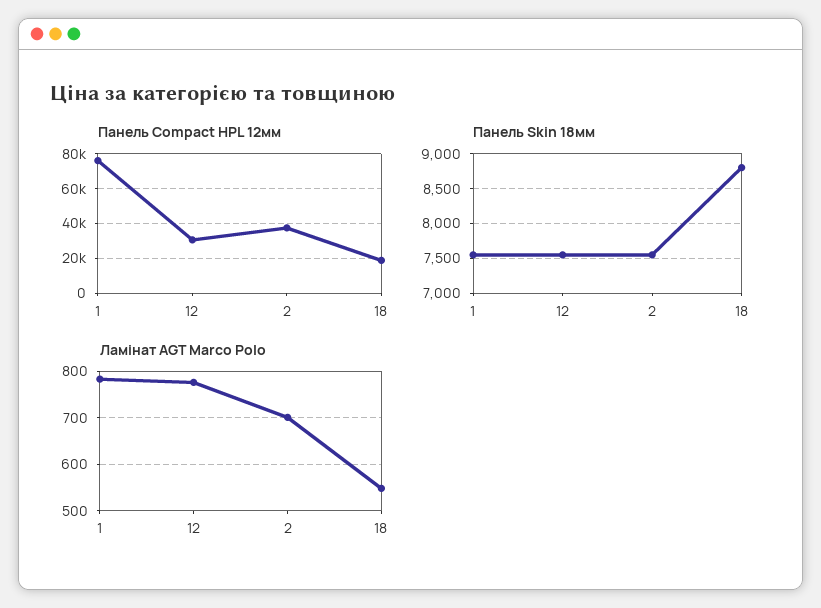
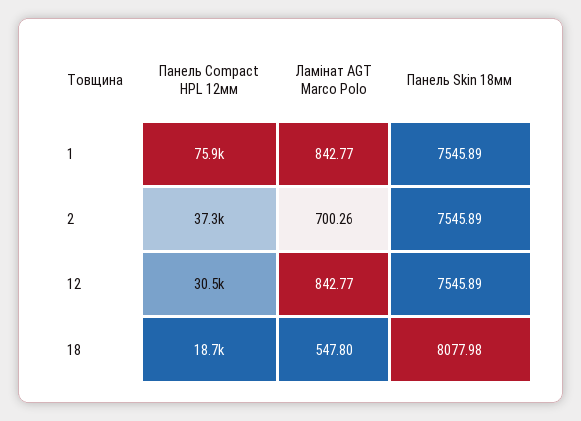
  {
    "Панель Compact HPL 12мм": {
      "1": 75900,
      "12": 30500,
      "2": 37300,
      "18": 18700
    },
    "Панель Skin 18мм": {
      "1": 7545.89,
      "12": 7545.89,
      "2": 7545.89,
-     "18": 8800
+     "18": 8077.98
    },
    "Ламінат AGT Marco Polo": {
-     "1": 780,
+     "1": 842.77,
-     "12": 780,
+     "12": 842.77,
      "2": 700.26,
      "18": 547.8
    }
  }

